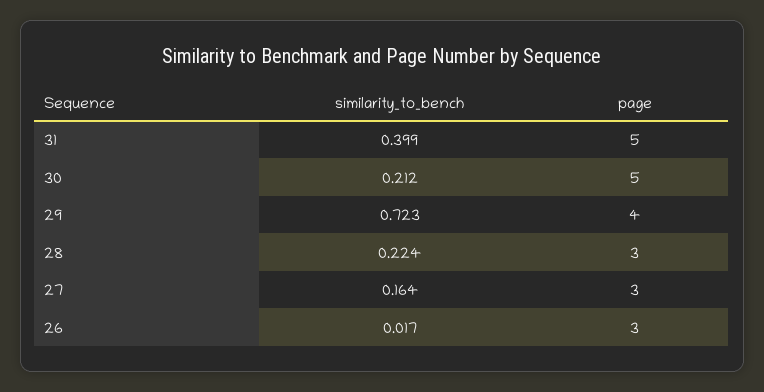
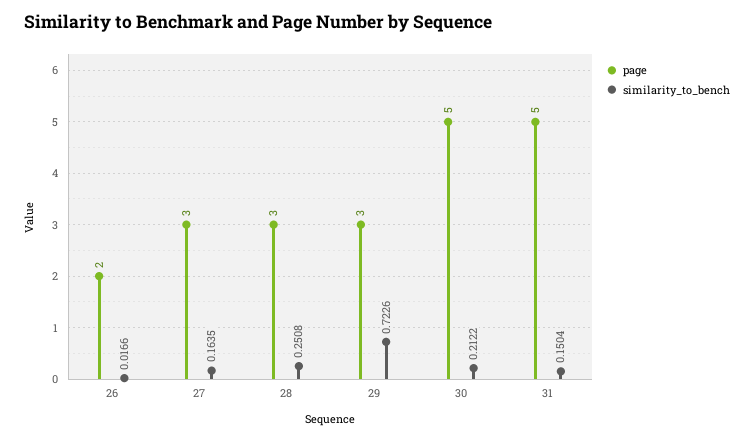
  {
    "similarity_to_bench": {
-     "31": 0.399,
+     "31": 0.1504,
      "30": 0.2122,
      "29": 0.7226,
-     "28": 0.224,
+     "28": 0.2508,
      "27": 0.1635,
      "26": 0.0166
    },
    "page": {
      "31": 5,
      "30": 5,
-     "29": 4,
+     "29": 3,
      "28": 3,
      "27": 3,
-     "26": 3
+     "26": 2
    }
  }

